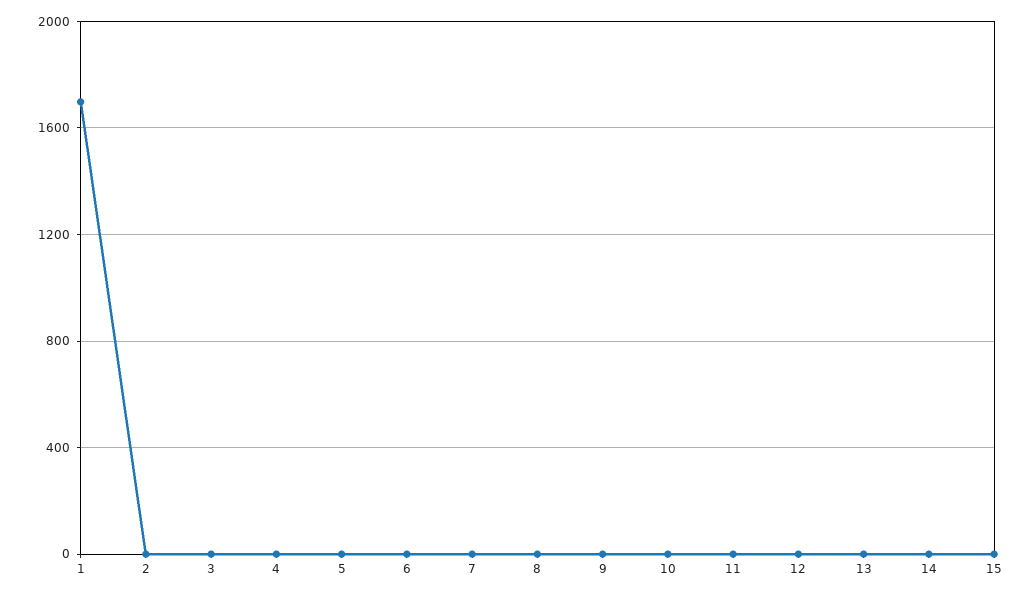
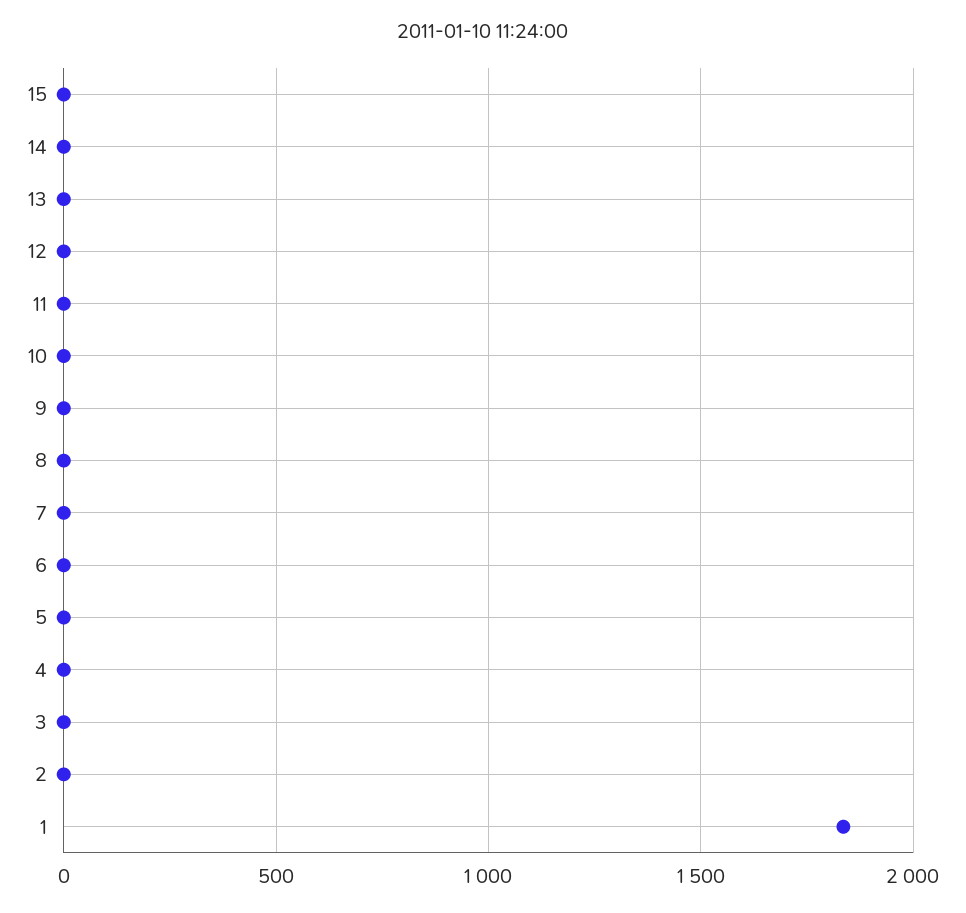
  {
-   "1": 1700,
+   "1": 1850,
    "2": 0,
    "3": 0,
    "4": 0,
    "5": 0,
    "6": 0,
    "7": 0,
    "8": 0,
    "9": 0,
    "10": 0,
    "11": 0,
    "12": 0,
    "13": 0,
    "14": 0,
    "15": 0
  }

